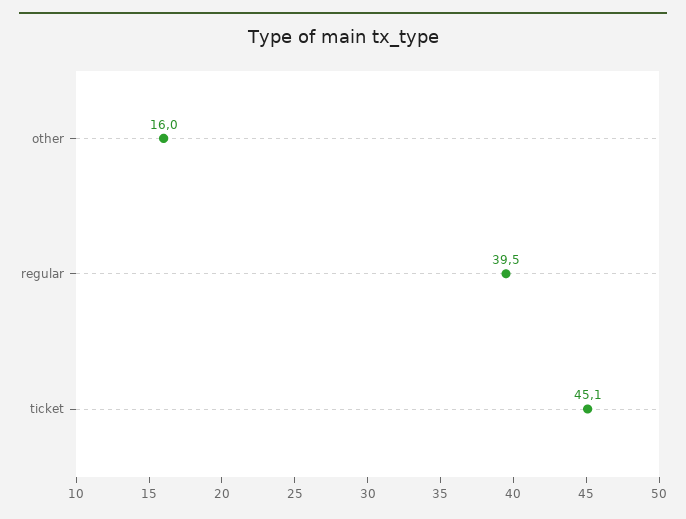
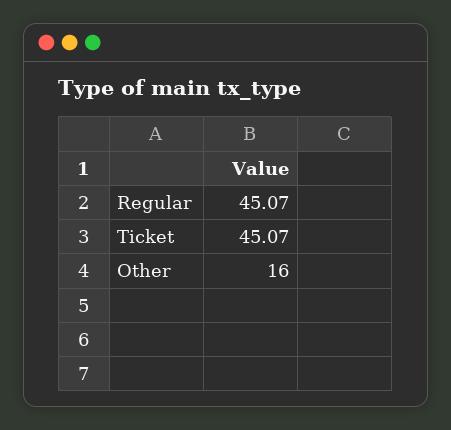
  {
    "other": 16,
-   "regular": 39.5,
+   "regular": 45.07,
    "ticket": 45.07
  }

